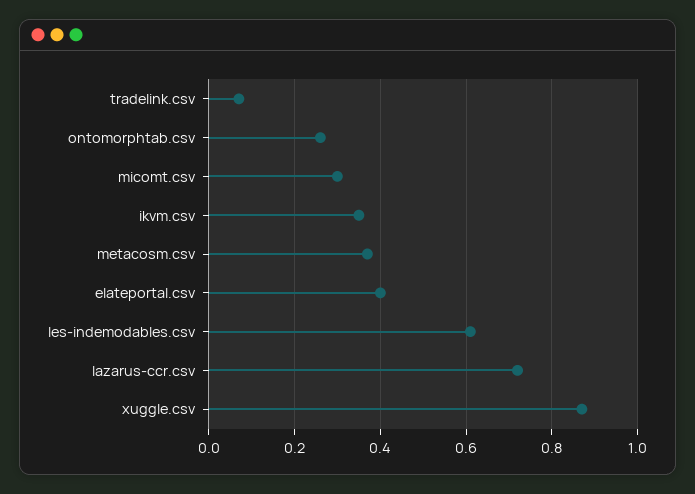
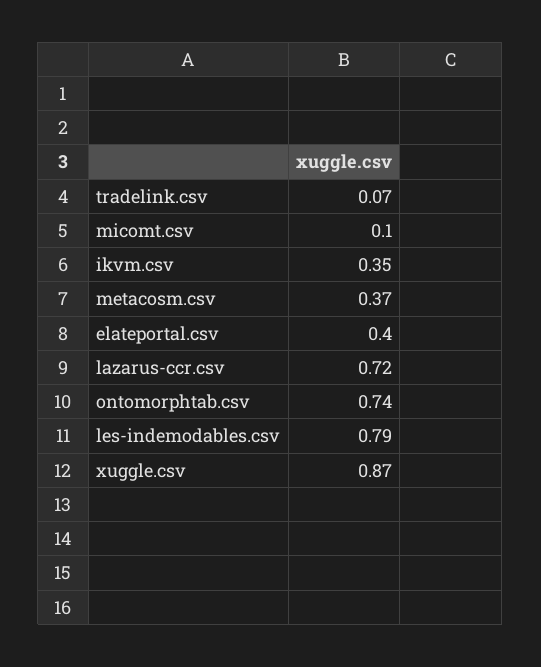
  {
    "tradelink.csv": 0.07,
-   "ontomorphtab.csv": 0.25,
+   "ontomorphtab.csv": 0.74,
-   "micomt.csv": 0.3,
+   "micomt.csv": 0.1,
    "ikvm.csv": 0.35,
    "metacosm.csv": 0.37,
    "elateportal.csv": 0.4,
-   "les-indemodables.csv": 0.6,
+   "les-indemodables.csv": 0.79,
    "lazarus-ccr.csv": 0.72,
    "xuggle.csv": 0.87
  }

